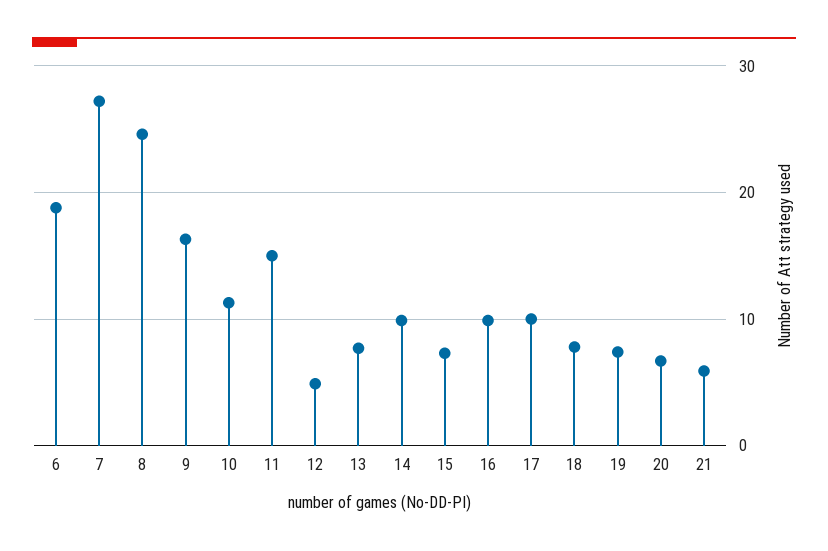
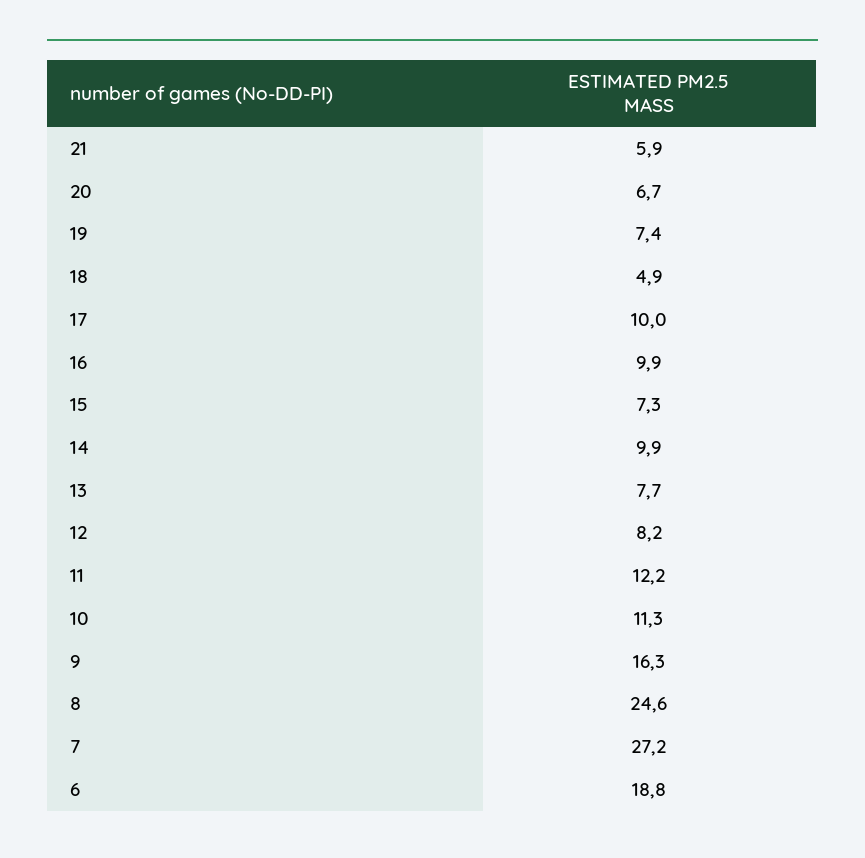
  {
    "6": 18.8,
    "7": 27.2,
    "8": 24.6,
    "9": 16.3,
    "10": 11.3,
-   "11": 15,
+   "11": 12.2,
-   "12": 5,
+   "12": 8.2,
    "13": 7.7,
    "14": 9.9,
    "15": 7.3,
    "16": 9.9,
    "17": 10,
-   "18": 8,
+   "18": 4.9,
    "19": 7.4,
    "20": 6.7,
    "21": 5.9
  }

